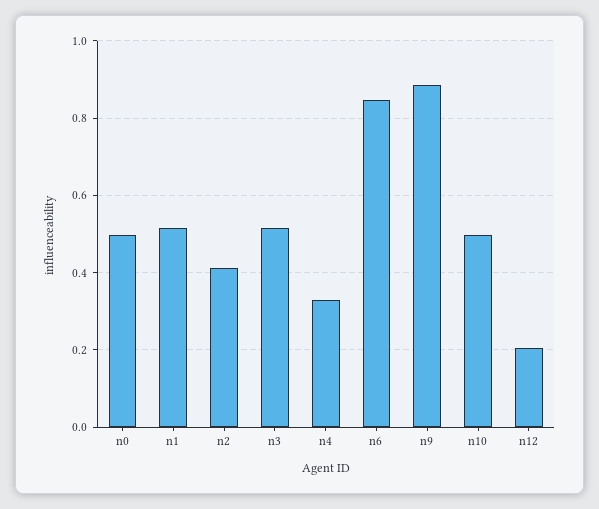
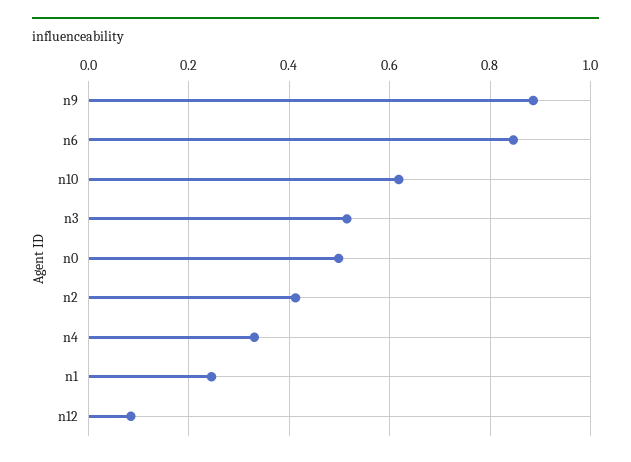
  {
    "n0": 0.5,
-   "n1": 0.52,
+   "n1": 0.24,
    "n2": 0.42,
    "n3": 0.52,
    "n4": 0.34,
    "n6": 0.84,
    "n9": 0.88,
-   "n10": 0.5,
+   "n10": 0.62,
-   "n12": 0.2
+   "n12": 0.08
  }

